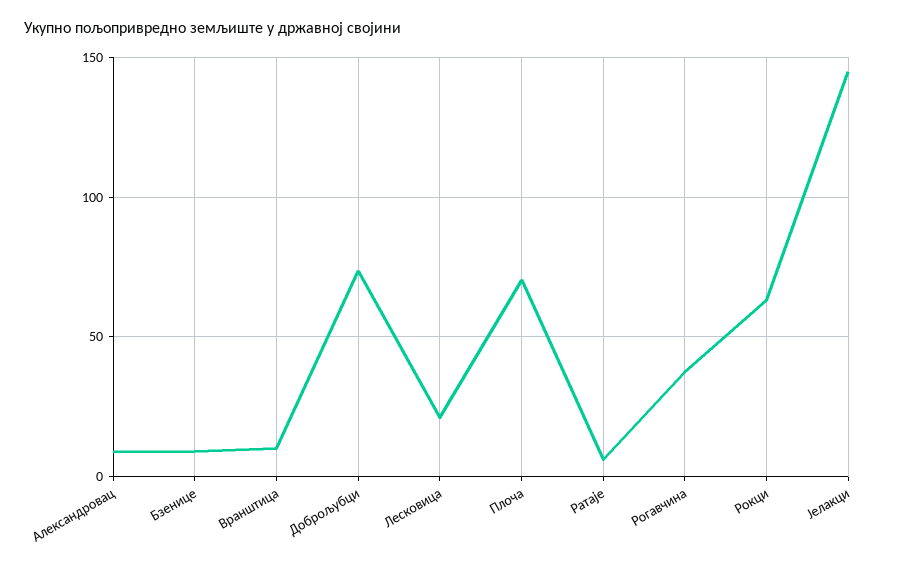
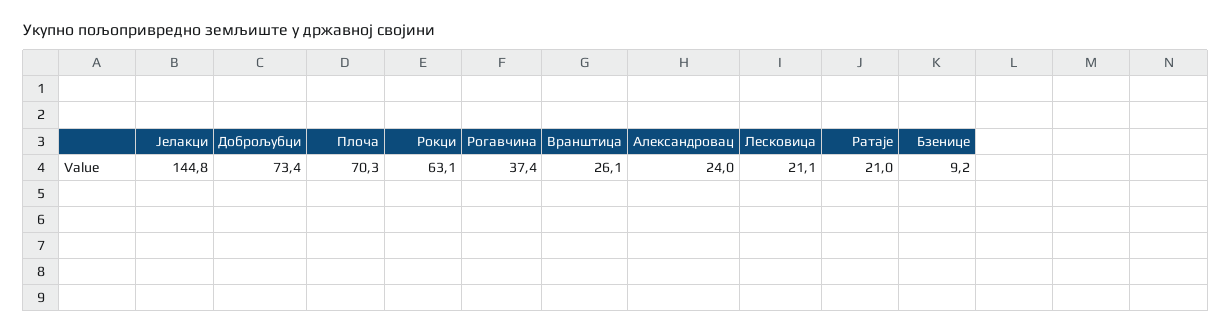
  {
-   "Александровац": 10,
+   "Александровац": 24,
    "Бзенице": 9.2,
-   "Вранштица": 10,
+   "Вранштица": 26.1,
    "Доброљубци": 73.4,
    "Лесковица": 21.1,
    "Плоча": 70.3,
-   "Ратаје": 5,
+   "Ратаје": 21,
    "Рогавчина": 37.4,
    "Рокци": 63.1,
    "Јелакци": 144.8
  }

